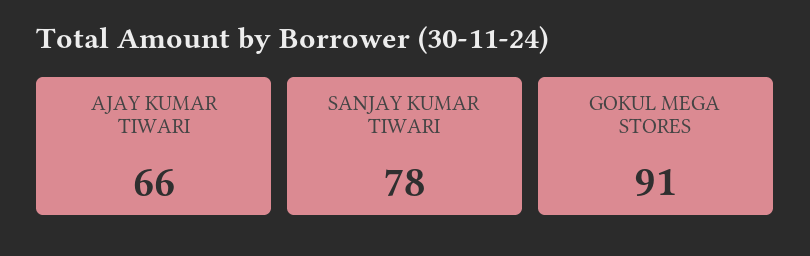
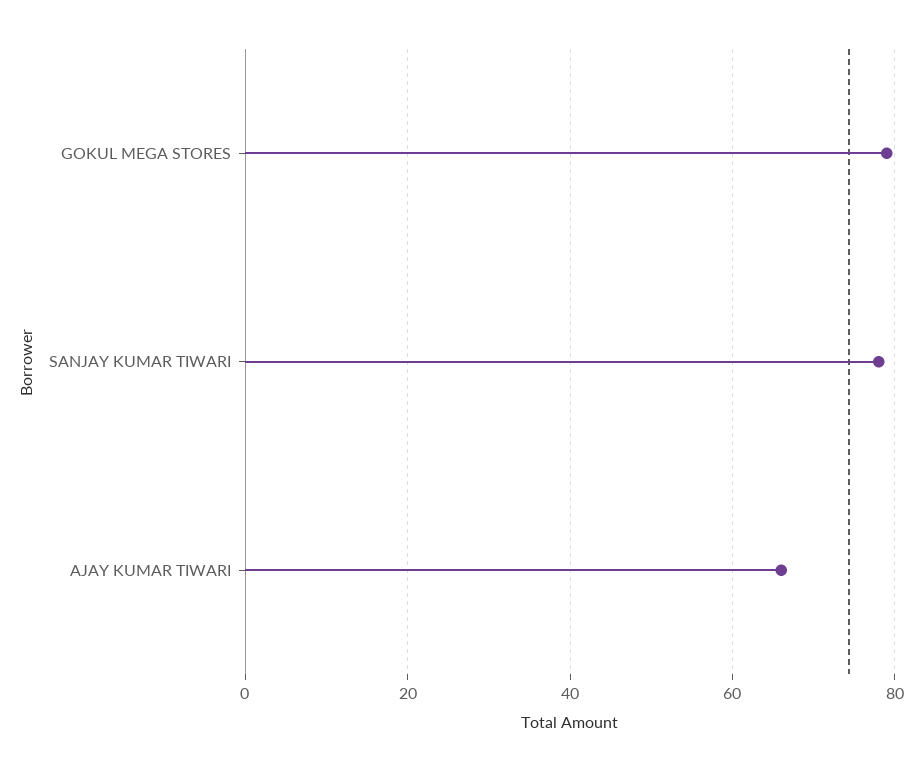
  {
    "AJAY KUMAR TIWARI": 66,
    "SANJAY KUMAR TIWARI": 78,
-   "GOKUL MEGA STORES": 91
+   "GOKUL MEGA STORES": 80
  }

